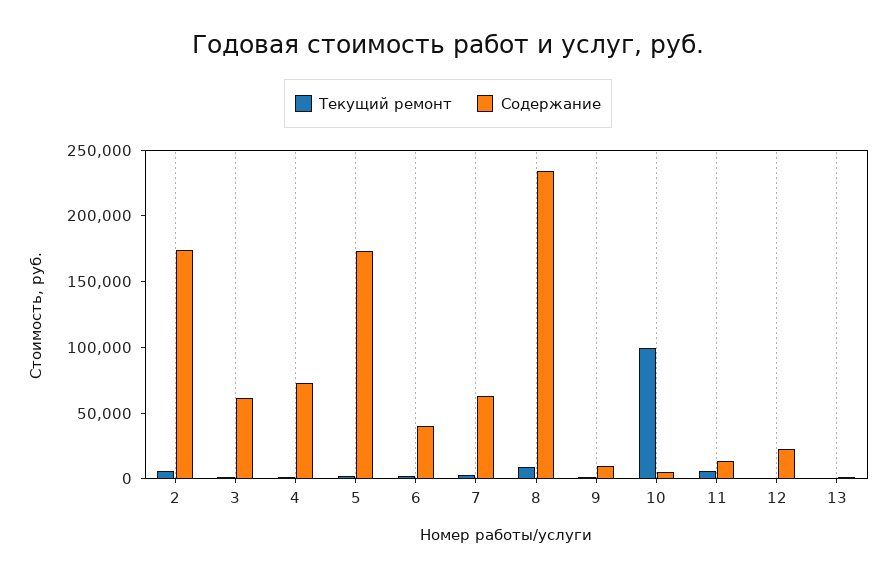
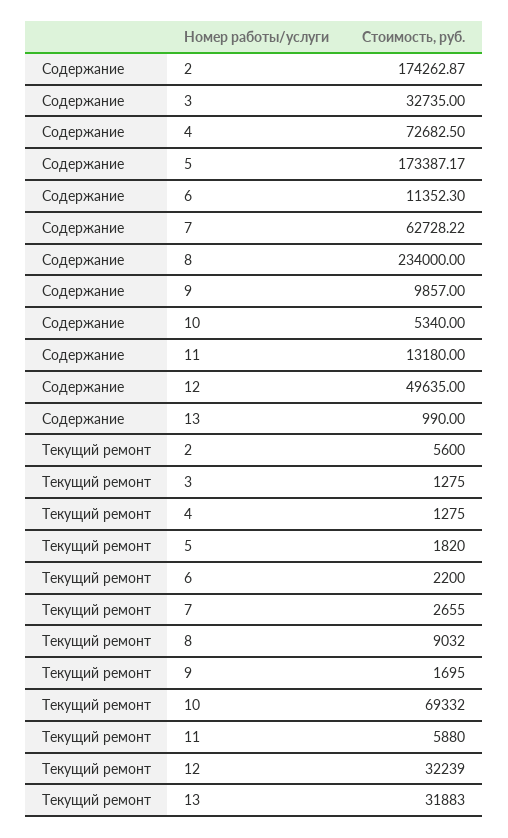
  {
    "Текущий ремонт": {
      "2": 5600,
      "3": 1275,
      "4": 1275,
      "5": 1820,
      "6": 2200,
      "7": 2655,
      "8": 9032,
      "9": 1695,
-     "10": 100000,
+     "10": 69332,
      "11": 5880,
-     "12": 0,
+     "12": 32239,
-     "13": 0
+     "13": 31883
    },
    "Содержание": {
      "2": 174262.87,
-     "3": 60000,
+     "3": 32735,
      "4": 72682.5,
      "5": 173387.17,
-     "6": 40000,
+     "6": 11352.3,
      "7": 62728.22,
      "8": 234000,
      "9": 9857,
      "10": 5340,
      "11": 13180,
-     "12": 20000,
+     "12": 49635,
      "13": 990
    }
  }

